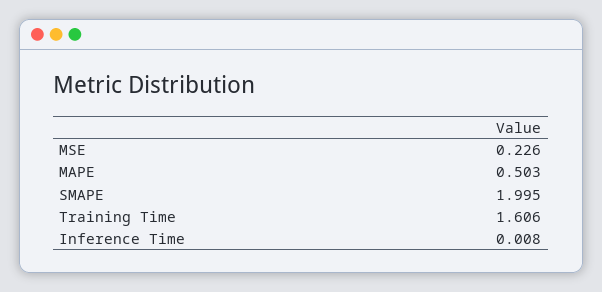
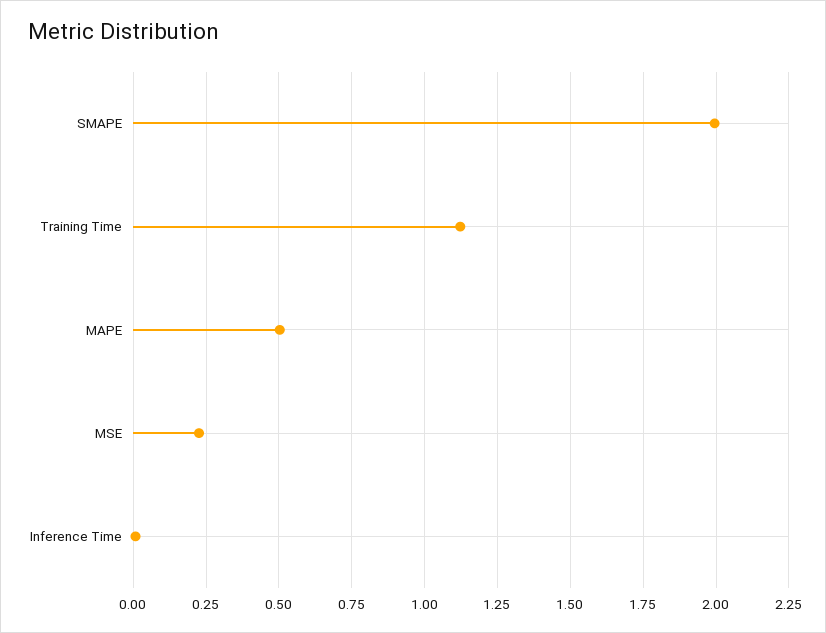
  {
    "MSE": 0.226,
    "MAPE": 0.503,
    "SMAPE": 1.995,
-   "Training Time": 1.606,
+   "Training Time": 1.125,
    "Inference Time": 0.008
  }

